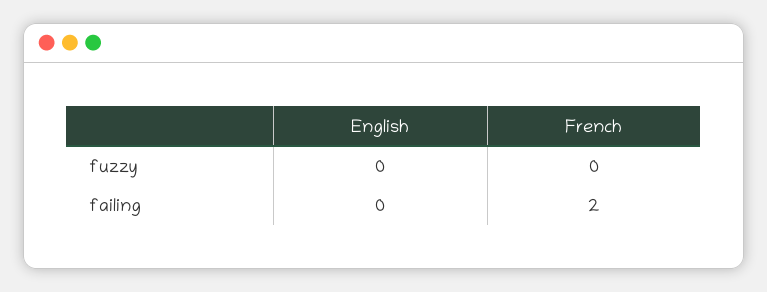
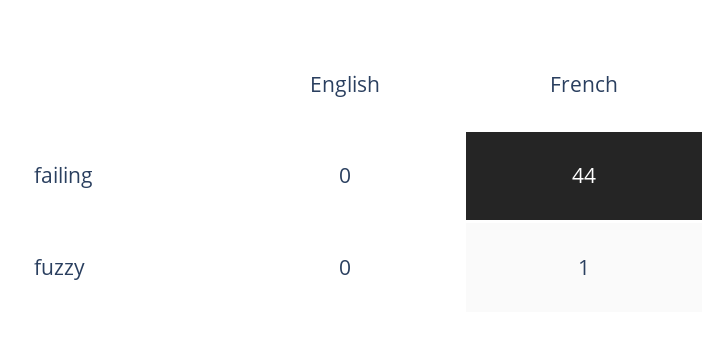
  {
    "English": {
      "fuzzy": 0,
      "failing": 0
    },
    "French": {
-     "fuzzy": 0,
+     "fuzzy": 1,
-     "failing": 2
+     "failing": 44
    }
  }

